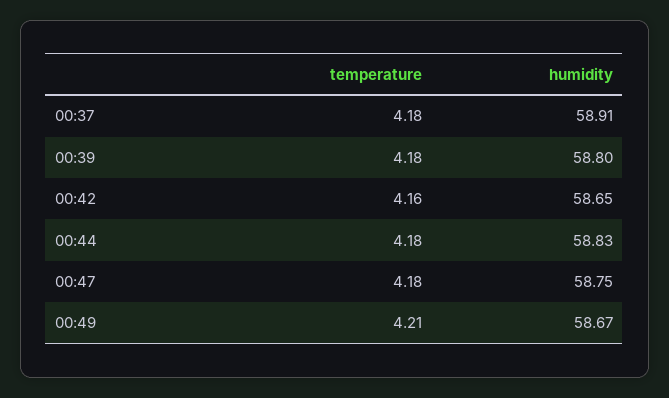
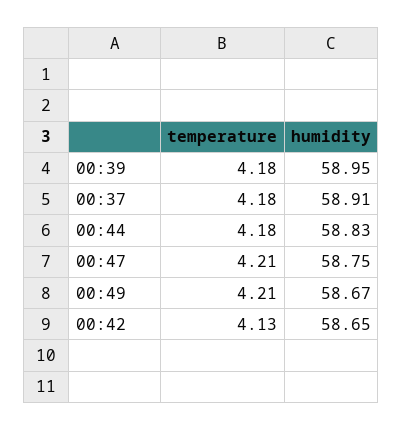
  {
    "temperature": {
      "00:37": 4.18,
      "00:39": 4.18,
-     "00:42": 4.16,
+     "00:42": 4.13,
      "00:44": 4.18,
-     "00:47": 4.18,
+     "00:47": 4.21,
      "00:49": 4.21
    },
    "humidity": {
      "00:37": 58.91,
-     "00:39": 58.8,
+     "00:39": 58.95,
      "00:42": 58.65,
      "00:44": 58.83,
      "00:47": 58.75,
      "00:49": 58.67
    }
  }

